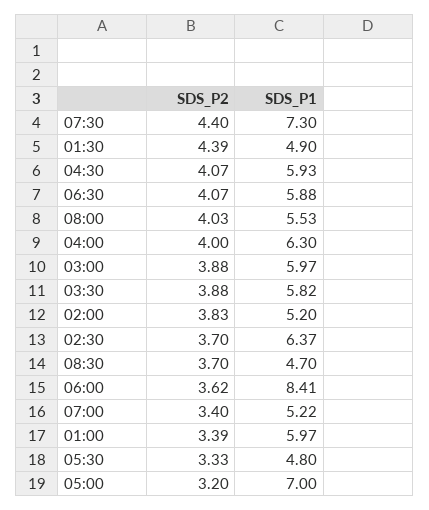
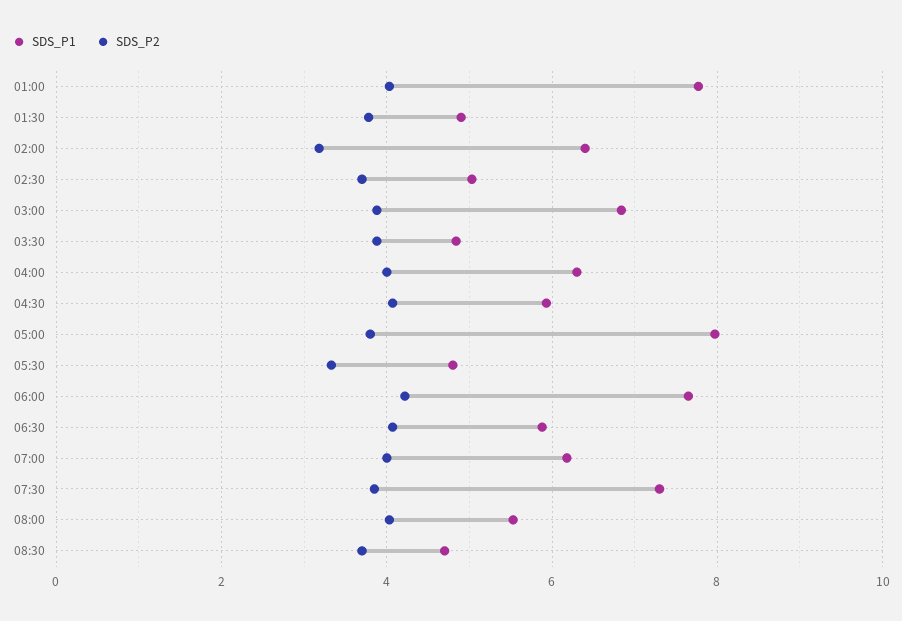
  {
    "SDS_P2": {
-     "07:30": 4.4,
+     "07:30": 3.8,
-     "01:30": 4.39,
+     "01:30": 3.8,
      "04:30": 4.07,
      "06:30": 4.07,
      "08:00": 4.03,
      "04:00": 4,
      "03:00": 3.88,
      "03:30": 3.88,
-     "02:00": 3.83,
+     "02:00": 3.2,
      "02:30": 3.7,
      "08:30": 3.7,
-     "06:00": 3.62,
+     "06:00": 4.2,
-     "07:00": 3.4,
+     "07:00": 4,
-     "01:00": 3.39,
+     "01:00": 4,
      "05:30": 3.33,
-     "05:00": 3.2
+     "05:00": 3.8
    },
    "SDS_P1": {
      "07:30": 7.3,
      "01:30": 4.9,
      "04:30": 5.93,
      "06:30": 5.88,
      "08:00": 5.53,
      "04:00": 6.3,
-     "03:00": 5.97,
+     "03:00": 6.8,
-     "03:30": 5.82,
+     "03:30": 4.8,
-     "02:00": 5.2,
+     "02:00": 6.4,
-     "02:30": 6.37,
+     "02:30": 5,
      "08:30": 4.7,
-     "06:00": 8.41,
+     "06:00": 7.6,
-     "07:00": 5.22,
+     "07:00": 6.2,
-     "01:00": 5.97,
+     "01:00": 7.8,
      "05:30": 4.8,
-     "05:00": 7
+     "05:00": 8
    }
  }

